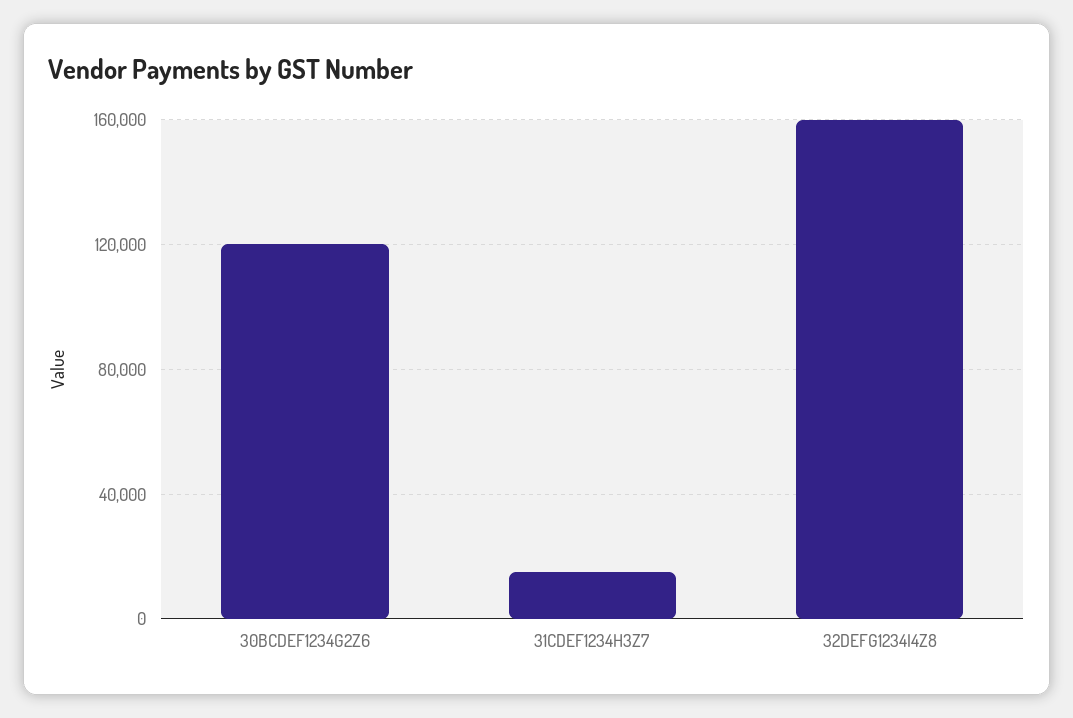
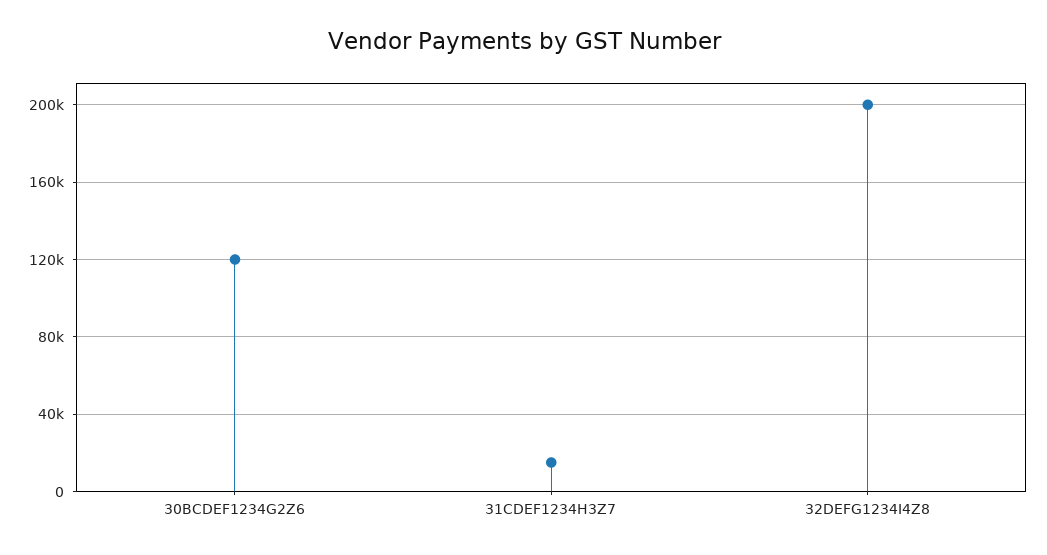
  {
    "30BCDEF1234G2Z6": 120000,
    "31CDEF1234H3Z7": 15000,
-   "32DEFG1234I4Z8": 160000
+   "32DEFG1234I4Z8": 200000
  }

